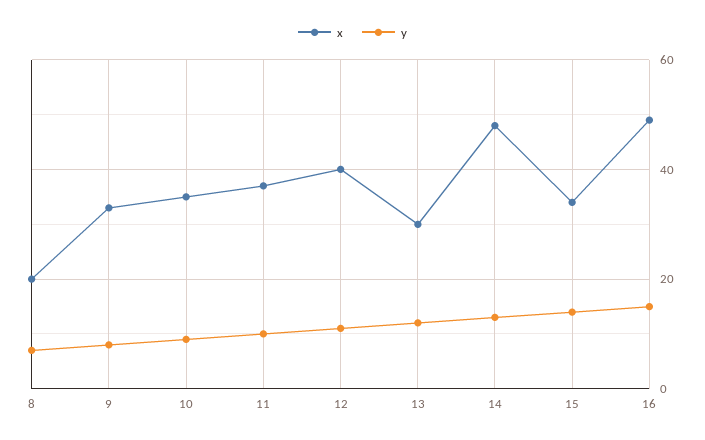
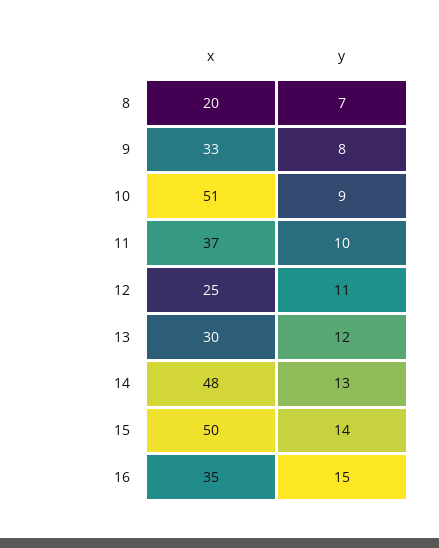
  {
    "x": {
      "8": 20,
      "9": 33,
-     "10": 35,
+     "10": 51,
      "11": 37,
-     "12": 40,
+     "12": 25,
      "13": 30,
      "14": 48,
-     "15": 35,
+     "15": 50,
-     "16": 50
+     "16": 35
    },
    "y": {
      "8": 7,
      "9": 8,
      "10": 9,
      "11": 10,
      "12": 11,
      "13": 12,
      "14": 13,
      "15": 14,
      "16": 15
    }
  }

